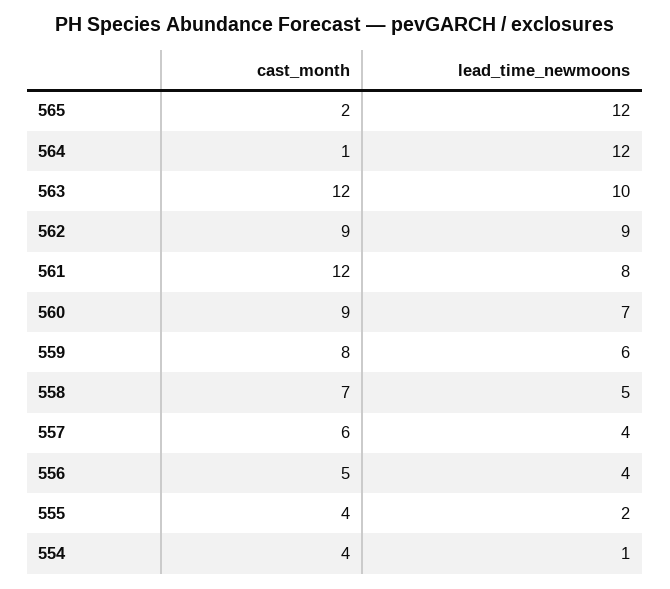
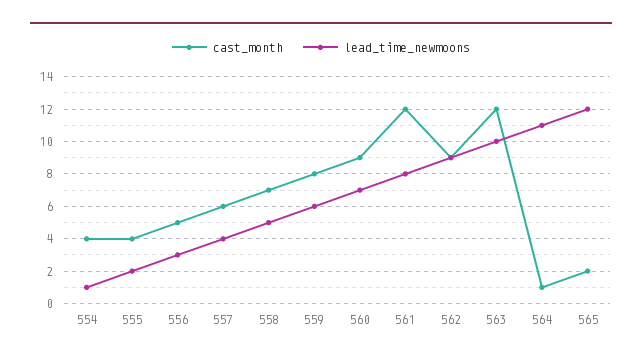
  {
    "cast_month": {
      "565": 2,
      "564": 1,
      "563": 12,
      "562": 9,
      "561": 12,
      "560": 9,
      "559": 8,
      "558": 7,
      "557": 6,
      "556": 5,
      "555": 4,
      "554": 4
    },
    "lead_time_newmoons": {
      "565": 12,
-     "564": 12,
+     "564": 11,
      "563": 10,
      "562": 9,
      "561": 8,
      "560": 7,
      "559": 6,
      "558": 5,
      "557": 4,
-     "556": 4,
+     "556": 3,
      "555": 2,
      "554": 1
    }
  }

